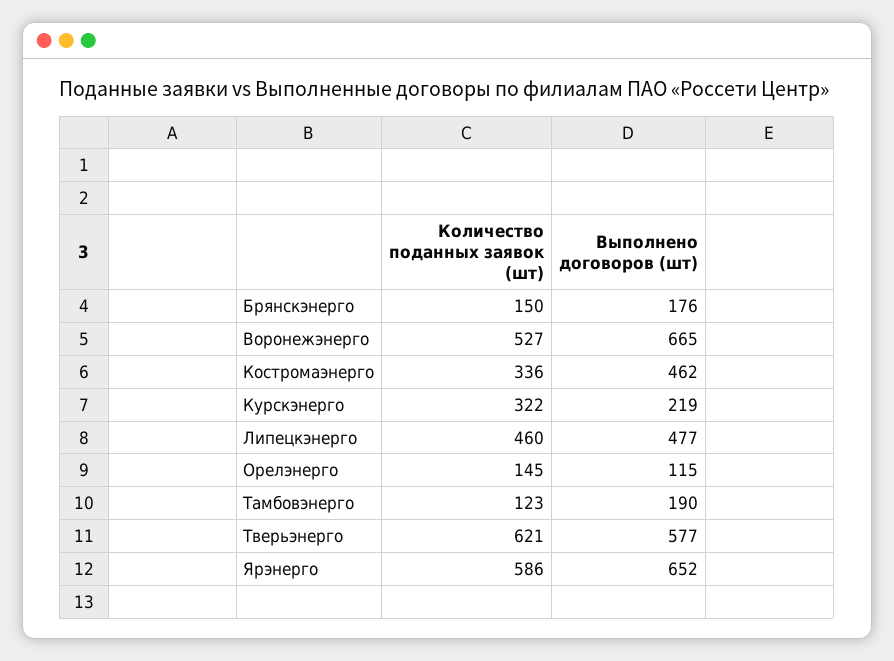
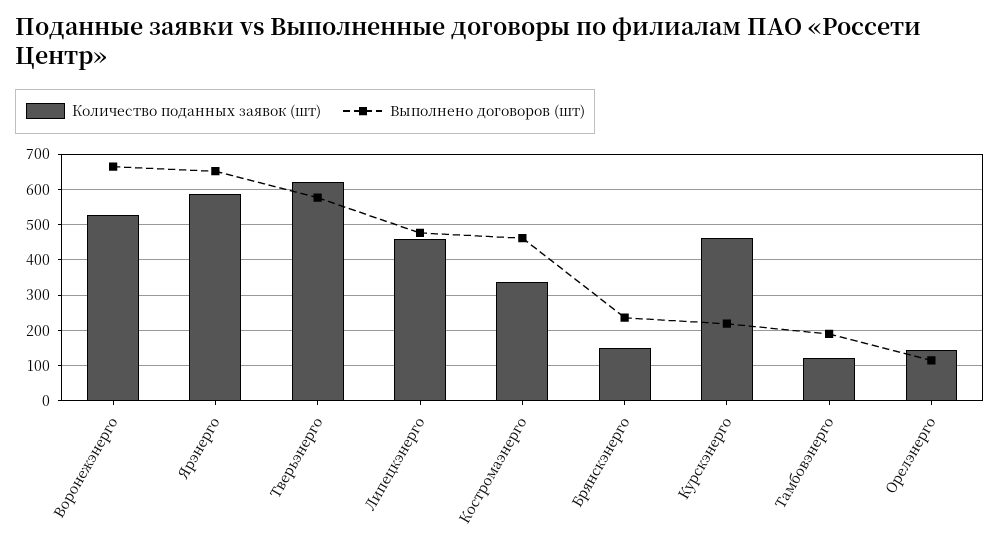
  {
    "Количество поданных заявок (шт)": {
      "Брянскэнерго": 150,
      "Воронежэнерго": 527,
      "Костромаэнерго": 336,
-     "Курскэнерго": 322,
+     "Курскэнерго": 460,
      "Липецкэнерго": 460,
      "Орелэнерго": 145,
      "Тамбовэнерго": 123,
      "Тверьэнерго": 621,
      "Ярэнерго": 586
    },
    "Выполнено договоров (шт)": {
-     "Брянскэнерго": 176,
+     "Брянскэнерго": 240,
      "Воронежэнерго": 665,
      "Костромаэнерго": 462,
      "Курскэнерго": 219,
      "Липецкэнерго": 477,
      "Орелэнерго": 115,
      "Тамбовэнерго": 190,
      "Тверьэнерго": 577,
      "Ярэнерго": 652
    }
  }

